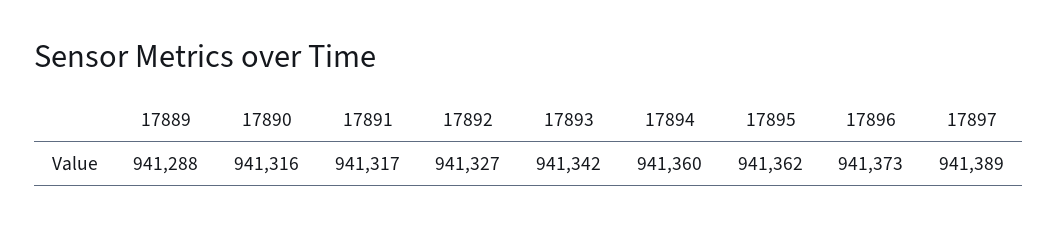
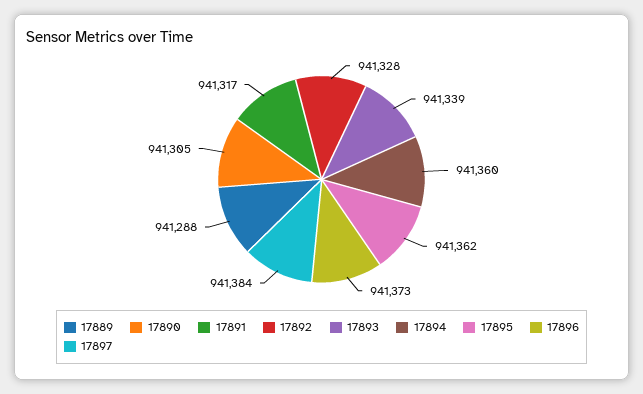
  {
    "17889": 941288,
-   "17890": 941316,
+   "17890": 941305,
    "17891": 941317,
-   "17892": 941327,
+   "17892": 941328,
-   "17893": 941342,
+   "17893": 941339,
    "17894": 941360,
    "17895": 941362,
    "17896": 941373,
-   "17897": 941389
+   "17897": 941384
  }

